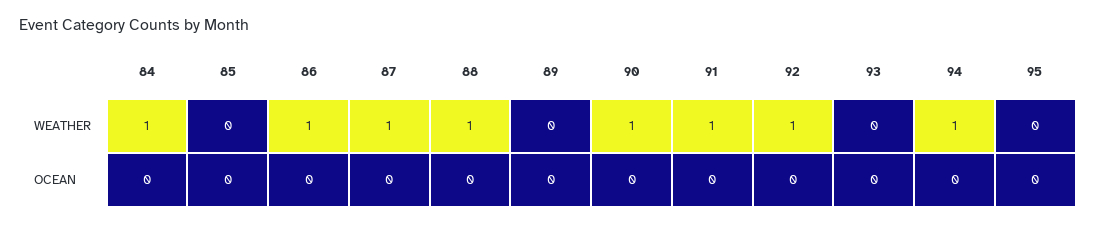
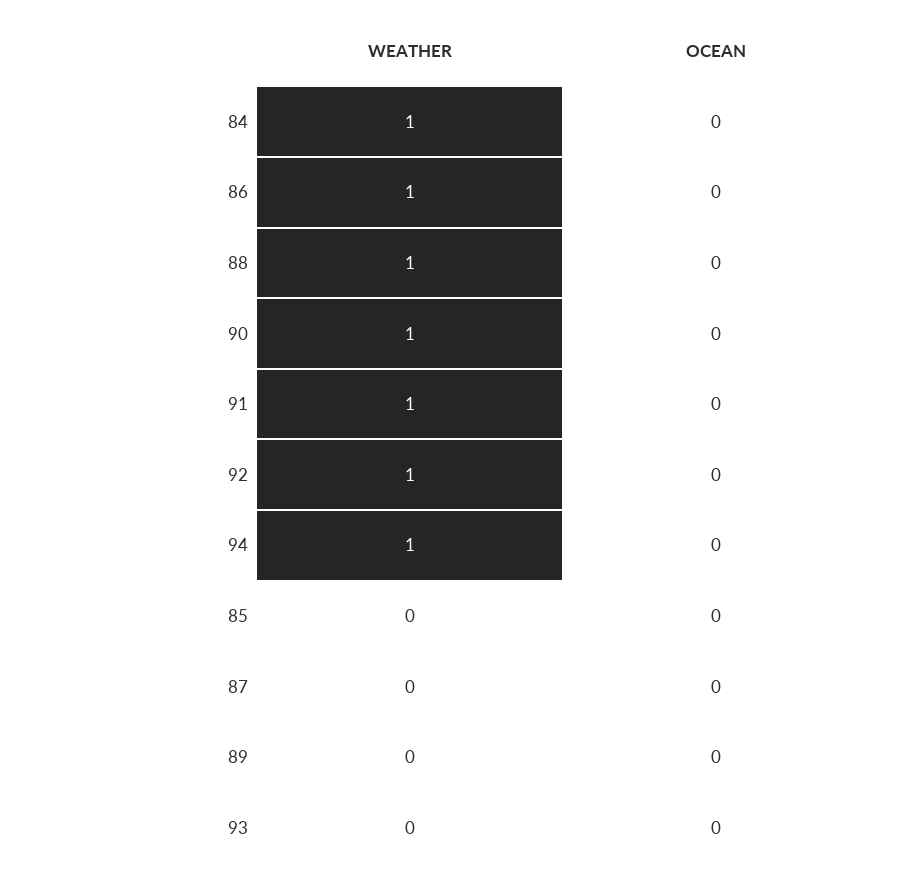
  {
    "84": {
      "WEATHER": 1,
      "OCEAN": 0
    },
    "85": {
      "WEATHER": 0,
      "OCEAN": 0
    },
    "86": {
      "WEATHER": 1,
      "OCEAN": 0
    },
    "87": {
-     "WEATHER": 1,
+     "WEATHER": 0,
      "OCEAN": 0
    },
    "88": {
      "WEATHER": 1,
      "OCEAN": 0
    },
    "89": {
      "WEATHER": 0,
      "OCEAN": 0
    },
    "90": {
      "WEATHER": 1,
      "OCEAN": 0
    },
    "91": {
      "WEATHER": 1,
      "OCEAN": 0
    },
    "92": {
      "WEATHER": 1,
      "OCEAN": 0
    },
    "93": {
      "WEATHER": 0,
      "OCEAN": 0
    },
    "94": {
      "WEATHER": 1,
      "OCEAN": 0
-   },
+   }
-   "95": {
-     "WEATHER": 0,
-     "OCEAN": 0
-   }
  }

